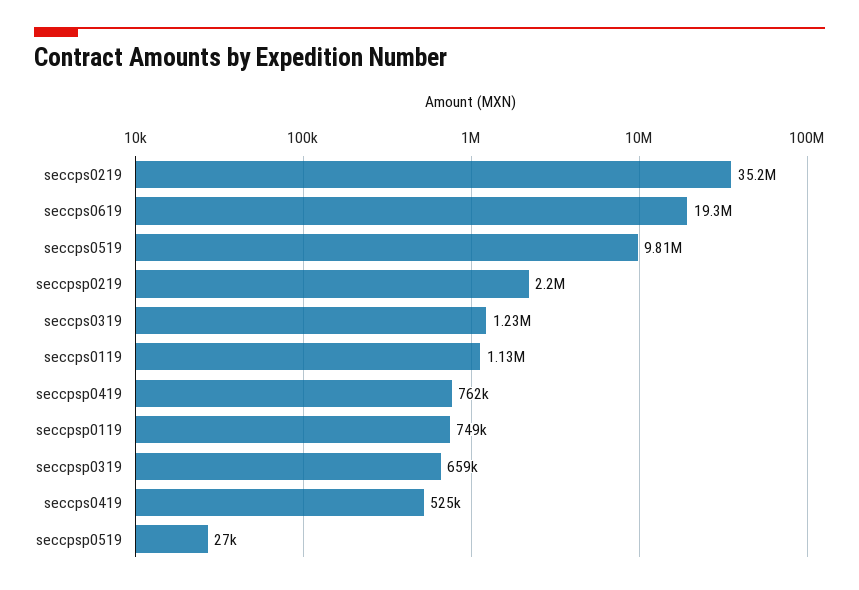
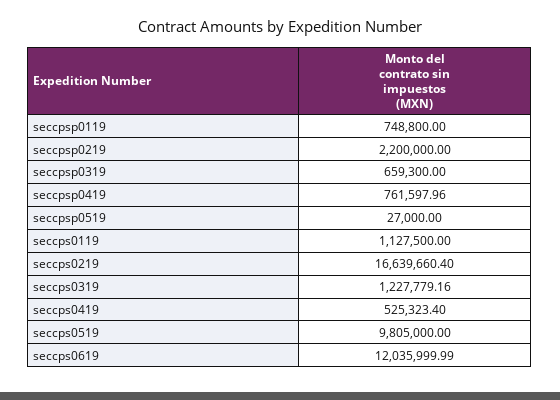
  {
-   "seccps0219": 35200000,
+   "seccps0219": 16639660.4,
-   "seccps0619": 19300000,
+   "seccps0619": 12035999.99,
    "seccps0519": 9805000,
    "seccpsp0219": 2200000,
    "seccps0319": 1227779.16,
    "seccps0119": 1127500,
    "seccpsp0419": 761597.96,
    "seccpsp0119": 748800,
    "seccpsp0319": 659300,
    "seccps0419": 525323.4,
    "seccpsp0519": 27000
  }

